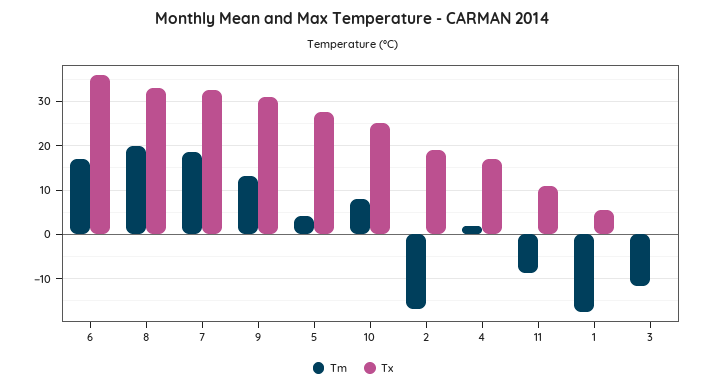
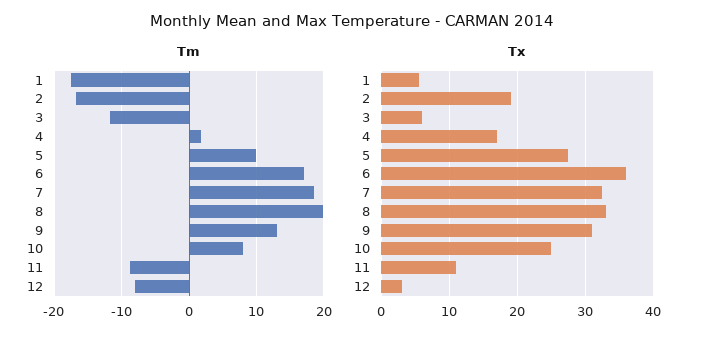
  {
    "Tm": {
      "6": 17,
      "8": 20,
      "7": 19,
      "9": 13,
-     "5": 4,
+     "5": 10,
      "10": 8,
      "2": -17,
      "4": 2,
      "11": -9,
      "1": -18,
-     "3": -12
+     "3": -12,
+     "12": -8
    },
    "Tx": {
      "6": 36,
      "8": 33,
      "7": 33,
      "9": 31,
      "5": 28,
      "10": 25,
      "2": 19,
      "4": 17,
      "11": 11,
      "1": 6,
-     "3": 0
+     "3": 6,
+     "12": 3
    }
  }

